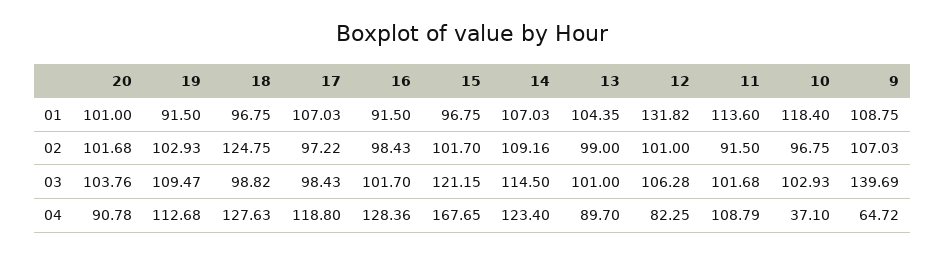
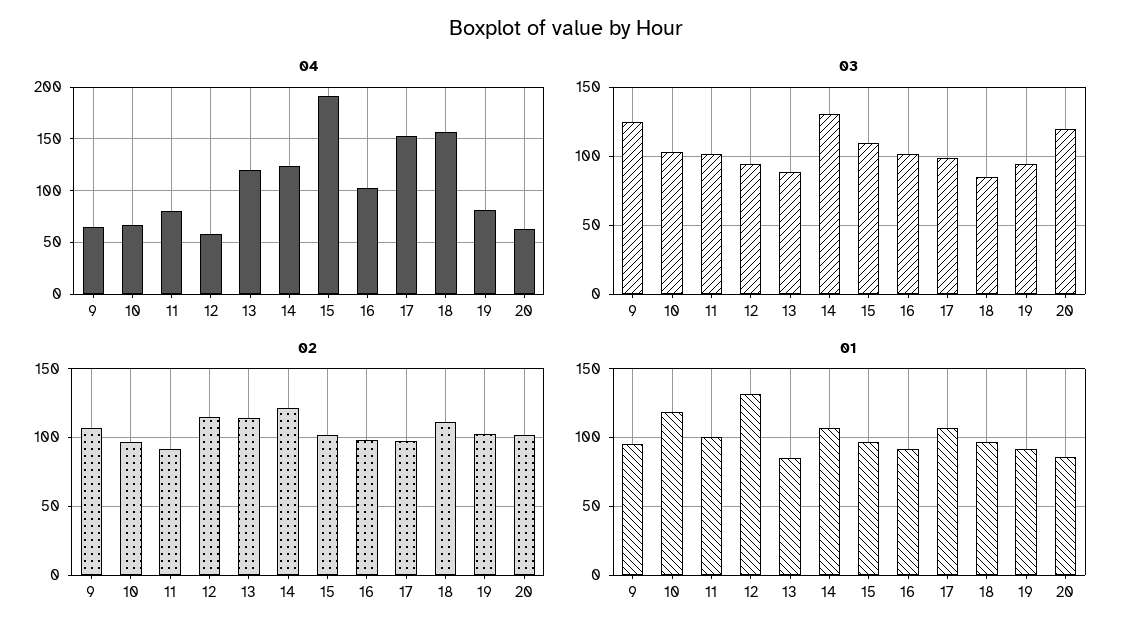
  {
    "01": {
-     "20": 101,
+     "20": 85,
      "19": 91.5,
      "18": 96.75,
      "17": 107.03,
      "16": 91.5,
      "15": 96.75,
      "14": 107.03,
-     "13": 104.35,
+     "13": 85,
      "12": 131.82,
-     "11": 113.6,
+     "11": 100,
      "10": 118.4,
-     "9": 108.75
+     "9": 95
    },
    "02": {
      "20": 101.68,
      "19": 102.93,
-     "18": 124.75,
+     "18": 110,
      "17": 97.22,
      "16": 98.43,
      "15": 101.7,
-     "14": 109.16,
+     "14": 120,
-     "13": 99,
+     "13": 115,
-     "12": 101,
+     "12": 115,
      "11": 91.5,
      "10": 96.75,
      "9": 107.03
    },
    "03": {
-     "20": 103.76,
+     "20": 120,
-     "19": 109.47,
+     "19": 95,
-     "18": 98.82,
+     "18": 85,
      "17": 98.43,
      "16": 101.7,
-     "15": 121.15,
+     "15": 110,
-     "14": 114.5,
+     "14": 130,
-     "13": 101,
+     "13": 90,
-     "12": 106.28,
+     "12": 95,
      "11": 101.68,
      "10": 102.93,
-     "9": 139.69
+     "9": 125
    },
    "04": {
-     "20": 90.78,
+     "20": 60,
-     "19": 112.68,
+     "19": 80,
-     "18": 127.63,
+     "18": 160,
-     "17": 118.8,
+     "17": 150,
-     "16": 128.36,
+     "16": 100,
-     "15": 167.65,
+     "15": 190,
      "14": 123.4,
-     "13": 89.7,
+     "13": 120,
-     "12": 82.25,
+     "12": 60,
-     "11": 108.79,
+     "11": 80,
-     "10": 37.1,
+     "10": 70,
      "9": 64.72
    }
  }

